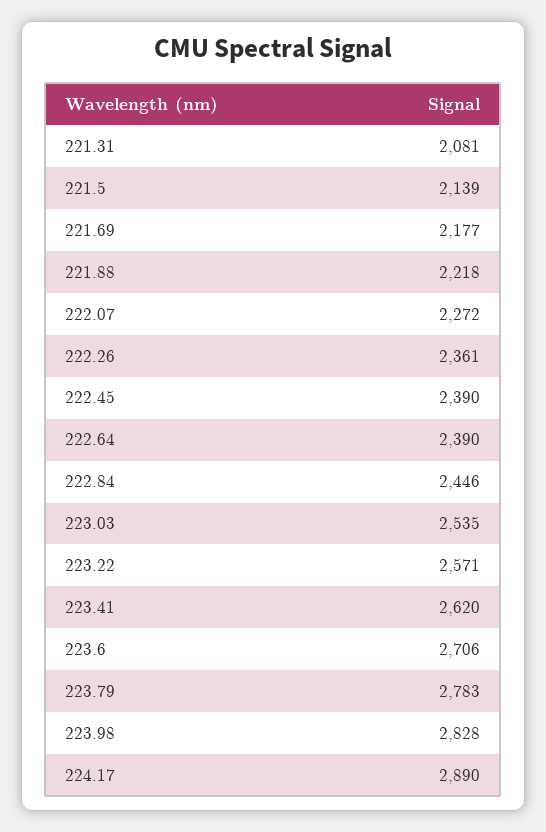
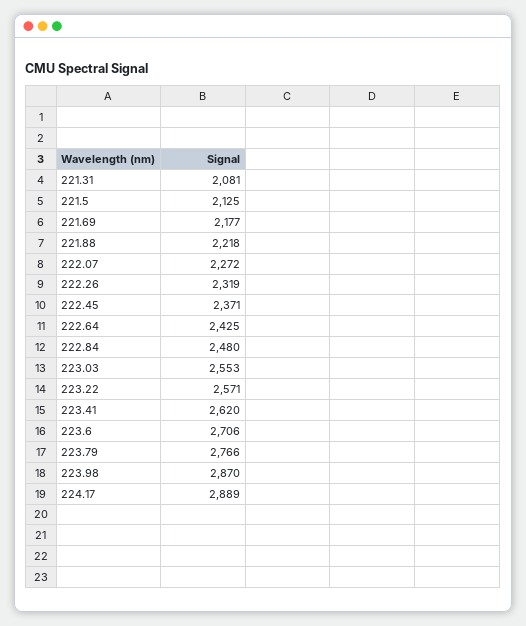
  {
    "221.31": 2081,
-   "221.5": 2139,
+   "221.5": 2125,
    "221.69": 2177,
    "221.88": 2218,
    "222.07": 2272,
-   "222.26": 2361,
+   "222.26": 2319,
-   "222.45": 2390,
+   "222.45": 2371,
-   "222.64": 2390,
+   "222.64": 2425,
-   "222.84": 2446,
+   "222.84": 2480,
-   "223.03": 2535,
+   "223.03": 2553,
    "223.22": 2571,
    "223.41": 2620,
    "223.6": 2706,
-   "223.79": 2783,
+   "223.79": 2766,
-   "223.98": 2828,
+   "223.98": 2870,
-   "224.17": 2890
+   "224.17": 2889
  }

